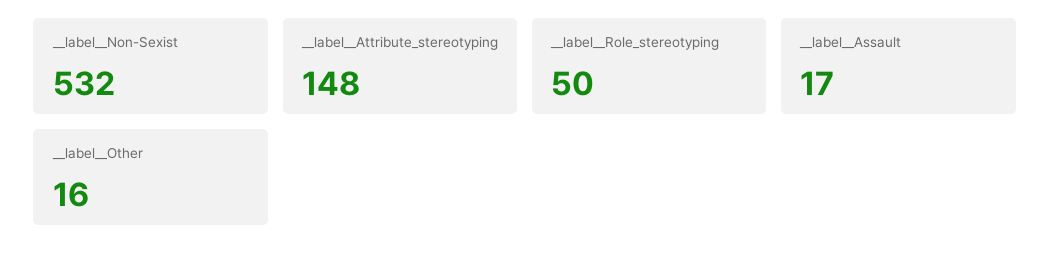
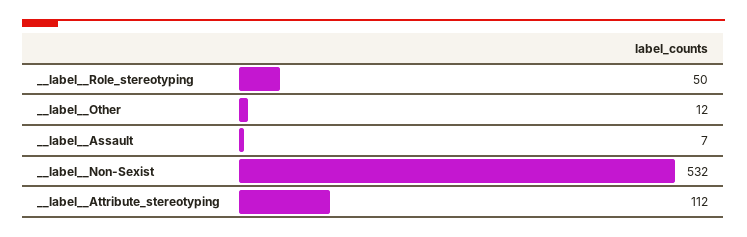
  {
    "__label__Non-Sexist": 532,
-   "__label__Attribute_stereotyping": 148,
+   "__label__Attribute_stereotyping": 112,
    "__label__Role_stereotyping": 50,
-   "__label__Assault": 17,
+   "__label__Assault": 7,
-   "__label__Other": 16
+   "__label__Other": 12
  }

